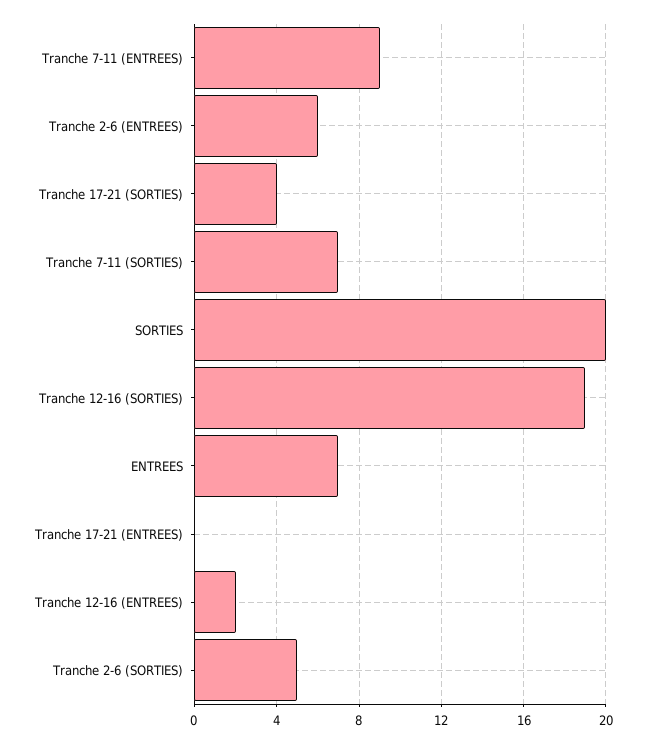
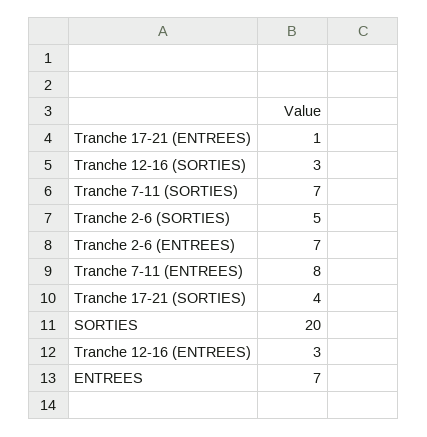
  {
-   "Tranche 7-11 (ENTREES)": 9,
+   "Tranche 7-11 (ENTREES)": 8,
-   "Tranche 2-6 (ENTREES)": 6,
+   "Tranche 2-6 (ENTREES)": 7,
    "Tranche 17-21 (SORTIES)": 4,
    "Tranche 7-11 (SORTIES)": 7,
    "SORTIES": 20,
-   "Tranche 12-16 (SORTIES)": 19,
+   "Tranche 12-16 (SORTIES)": 3,
    "ENTREES": 7,
-   "Tranche 17-21 (ENTREES)": 0,
+   "Tranche 17-21 (ENTREES)": 1,
-   "Tranche 12-16 (ENTREES)": 2,
+   "Tranche 12-16 (ENTREES)": 3,
    "Tranche 2-6 (SORTIES)": 5
  }

